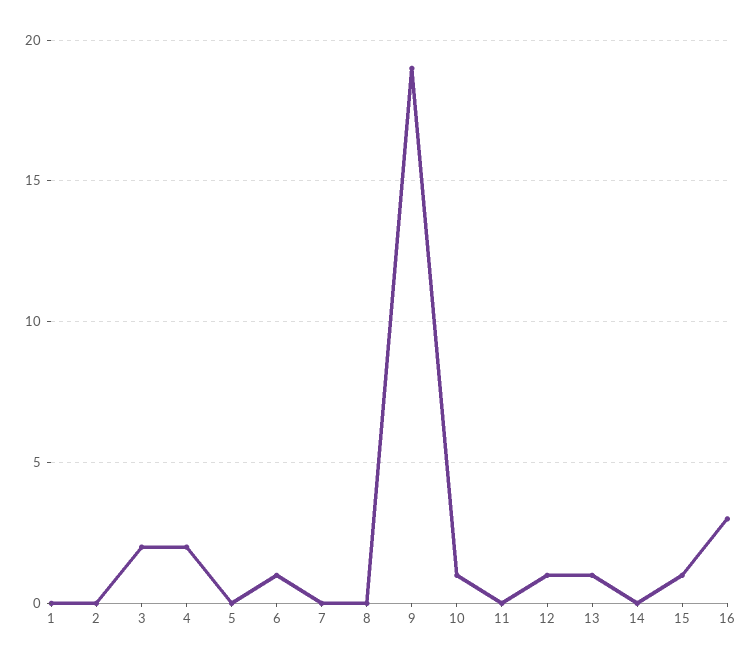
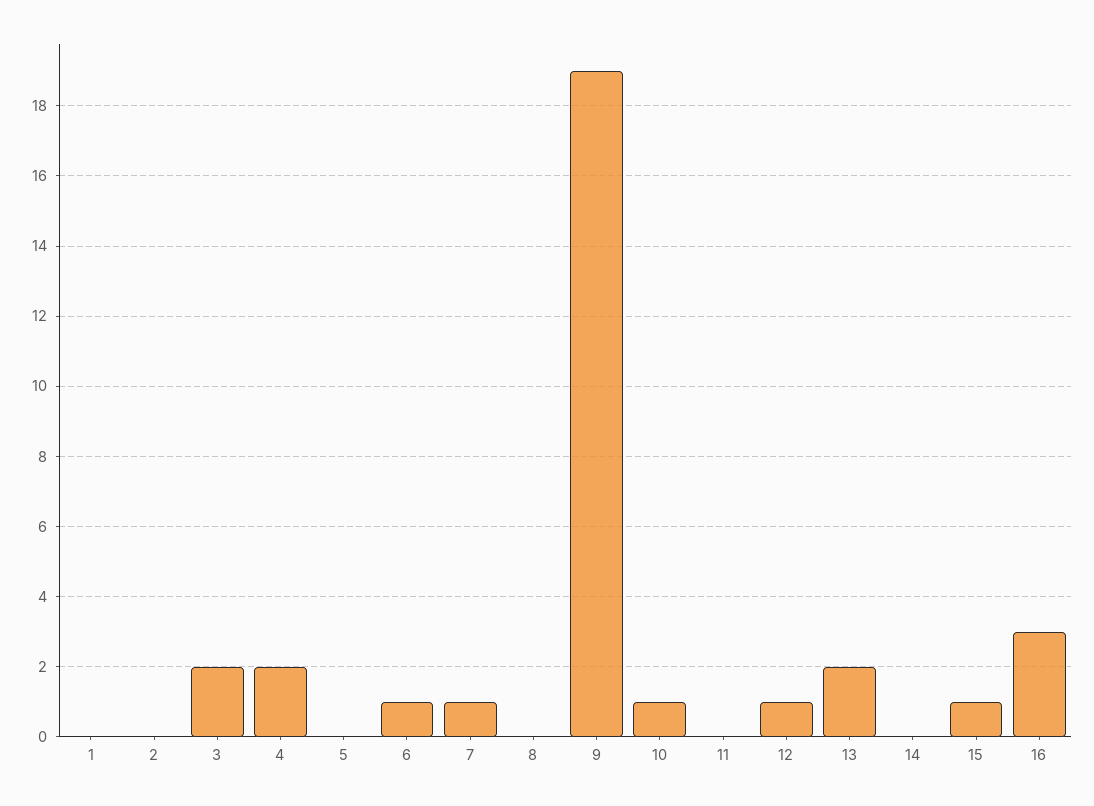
  {
    "1": 0,
    "2": 0,
    "3": 2,
    "4": 2,
    "5": 0,
    "6": 1,
-   "7": 0,
+   "7": 1,
    "8": 0,
    "9": 19,
    "10": 1,
    "11": 0,
    "12": 1,
-   "13": 1,
+   "13": 2,
    "14": 0,
    "15": 1,
    "16": 3
  }

